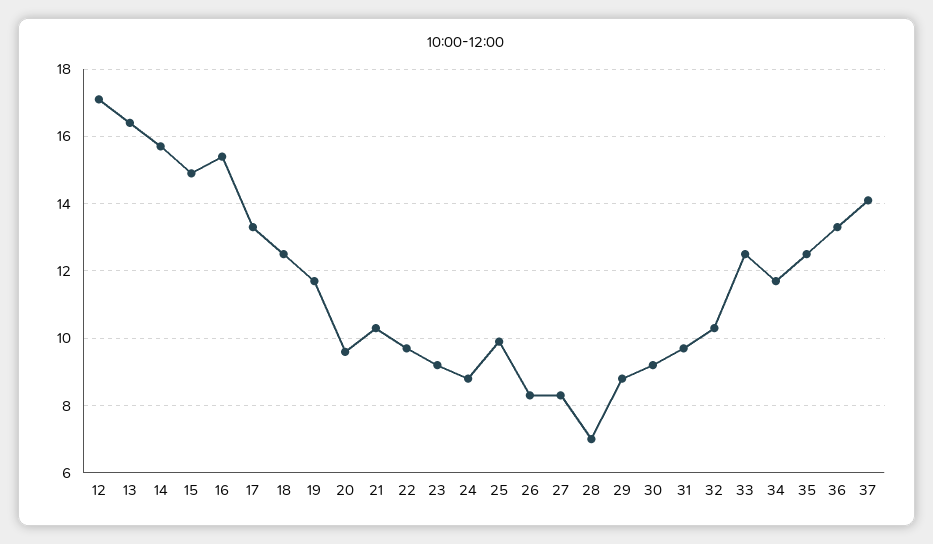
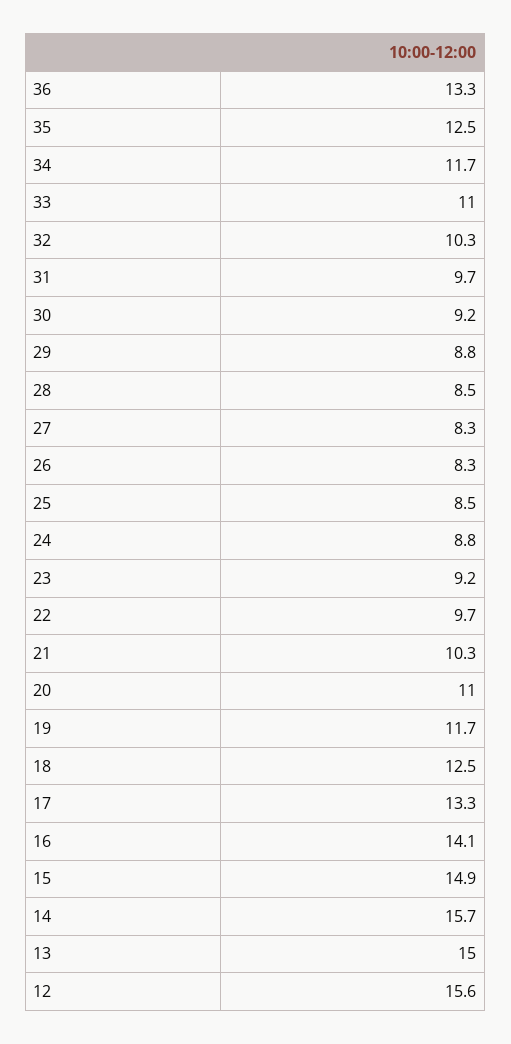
  {
-   "12": 17,
+   "12": 15.6,
-   "13": 16.5,
+   "13": 15,
    "14": 15.7,
    "15": 14.9,
-   "16": 15.5,
+   "16": 14.1,
    "17": 13.3,
    "18": 12.5,
    "19": 11.7,
-   "20": 9.5,
+   "20": 11,
    "21": 10.3,
    "22": 9.7,
    "23": 9.2,
    "24": 8.8,
-   "25": 10,
+   "25": 8.5,
    "26": 8.3,
    "27": 8.3,
-   "28": 7,
+   "28": 8.5,
    "29": 8.8,
    "30": 9.2,
    "31": 9.7,
    "32": 10.3,
-   "33": 12.5,
+   "33": 11,
    "34": 11.7,
    "35": 12.5,
-   "36": 13.3,
+   "36": 13.3
-   "37": 14
  }

